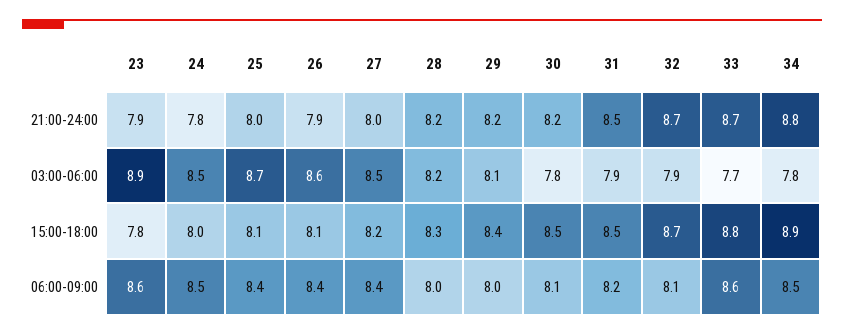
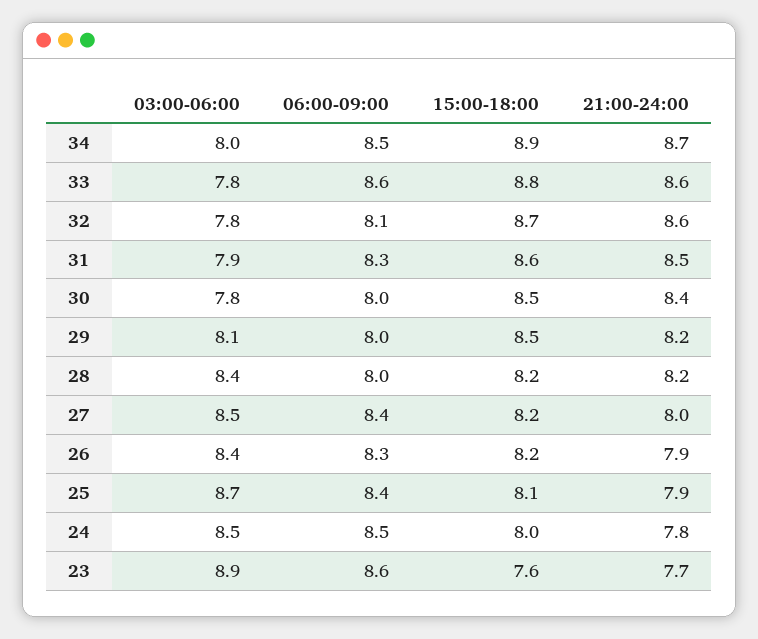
  {
    "23": {
-     "21:00-24:00": 7.9,
+     "21:00-24:00": 7.7,
      "03:00-06:00": 8.9,
-     "15:00-18:00": 7.8,
+     "15:00-18:00": 7.6,
      "06:00-09:00": 8.6
    },
    "24": {
      "21:00-24:00": 7.8,
      "03:00-06:00": 8.5,
      "15:00-18:00": 8,
      "06:00-09:00": 8.5
    },
    "25": {
-     "21:00-24:00": 8,
+     "21:00-24:00": 7.9,
      "03:00-06:00": 8.7,
      "15:00-18:00": 8.1,
      "06:00-09:00": 8.4
    },
    "26": {
      "21:00-24:00": 7.9,
-     "03:00-06:00": 8.6,
+     "03:00-06:00": 8.4,
-     "15:00-18:00": 8.1,
+     "15:00-18:00": 8.2,
-     "06:00-09:00": 8.4
+     "06:00-09:00": 8.3
    },
    "27": {
      "21:00-24:00": 8,
      "03:00-06:00": 8.5,
      "15:00-18:00": 8.2,
      "06:00-09:00": 8.4
    },
    "28": {
      "21:00-24:00": 8.2,
-     "03:00-06:00": 8.2,
+     "03:00-06:00": 8.4,
-     "15:00-18:00": 8.3,
+     "15:00-18:00": 8.2,
      "06:00-09:00": 8
    },
    "29": {
      "21:00-24:00": 8.2,
      "03:00-06:00": 8.1,
-     "15:00-18:00": 8.4,
+     "15:00-18:00": 8.5,
      "06:00-09:00": 8
    },
    "30": {
-     "21:00-24:00": 8.2,
+     "21:00-24:00": 8.4,
      "03:00-06:00": 7.8,
      "15:00-18:00": 8.5,
-     "06:00-09:00": 8.1
+     "06:00-09:00": 8
    },
    "31": {
      "21:00-24:00": 8.5,
      "03:00-06:00": 7.9,
-     "15:00-18:00": 8.5,
+     "15:00-18:00": 8.6,
-     "06:00-09:00": 8.2
+     "06:00-09:00": 8.3
    },
    "32": {
-     "21:00-24:00": 8.7,
+     "21:00-24:00": 8.6,
-     "03:00-06:00": 7.9,
+     "03:00-06:00": 7.8,
      "15:00-18:00": 8.7,
      "06:00-09:00": 8.1
    },
    "33": {
-     "21:00-24:00": 8.7,
+     "21:00-24:00": 8.6,
-     "03:00-06:00": 7.7,
+     "03:00-06:00": 7.8,
      "15:00-18:00": 8.8,
      "06:00-09:00": 8.6
    },
    "34": {
-     "21:00-24:00": 8.8,
+     "21:00-24:00": 8.7,
-     "03:00-06:00": 7.8,
+     "03:00-06:00": 8,
      "15:00-18:00": 8.9,
      "06:00-09:00": 8.5
    }
  }

